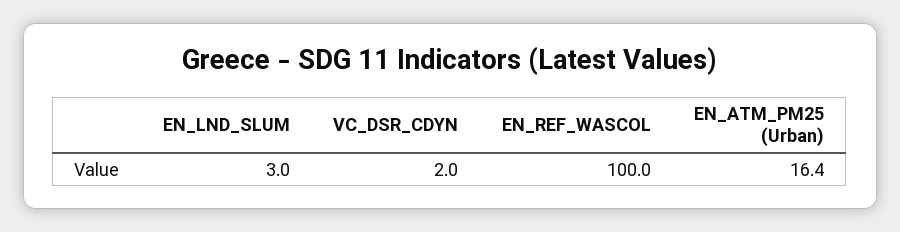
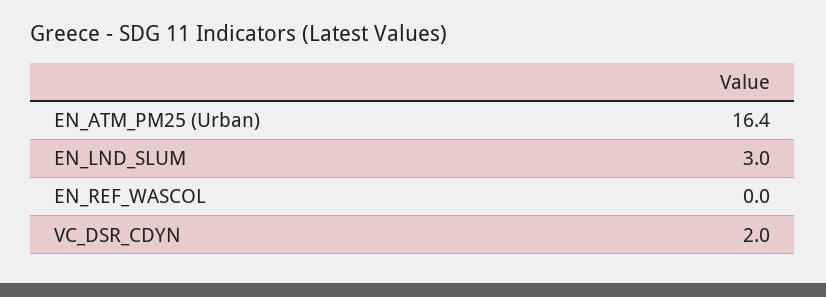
  {
    "EN_LND_SLUM": 3,
    "VC_DSR_CDYN": 2,
-   "EN_REF_WASCOL": 100,
+   "EN_REF_WASCOL": 0,
    "EN_ATM_PM25 (Urban)": 16.4
  }

